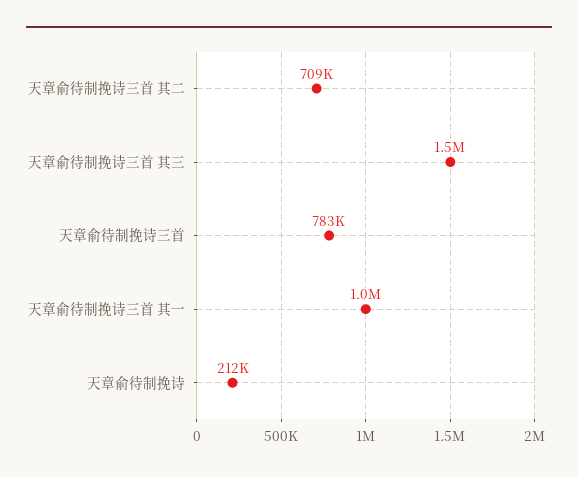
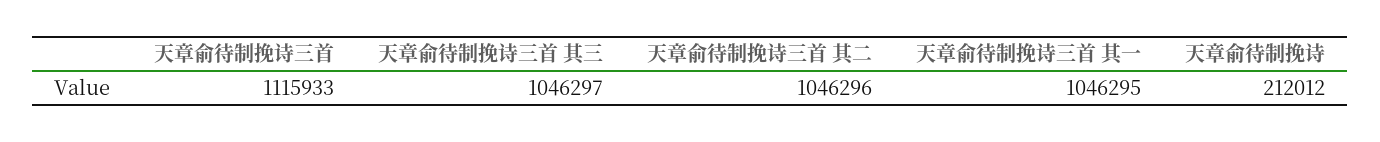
  {
-   "天章俞待制挽诗三首 其二": 709000,
+   "天章俞待制挽诗三首 其二": 1046296,
-   "天章俞待制挽诗三首 其三": 1500000,
+   "天章俞待制挽诗三首 其三": 1046297,
-   "天章俞待制挽诗三首": 783000,
+   "天章俞待制挽诗三首": 1115933,
    "天章俞待制挽诗三首 其一": 1046295,
    "天章俞待制挽诗": 212012
  }

